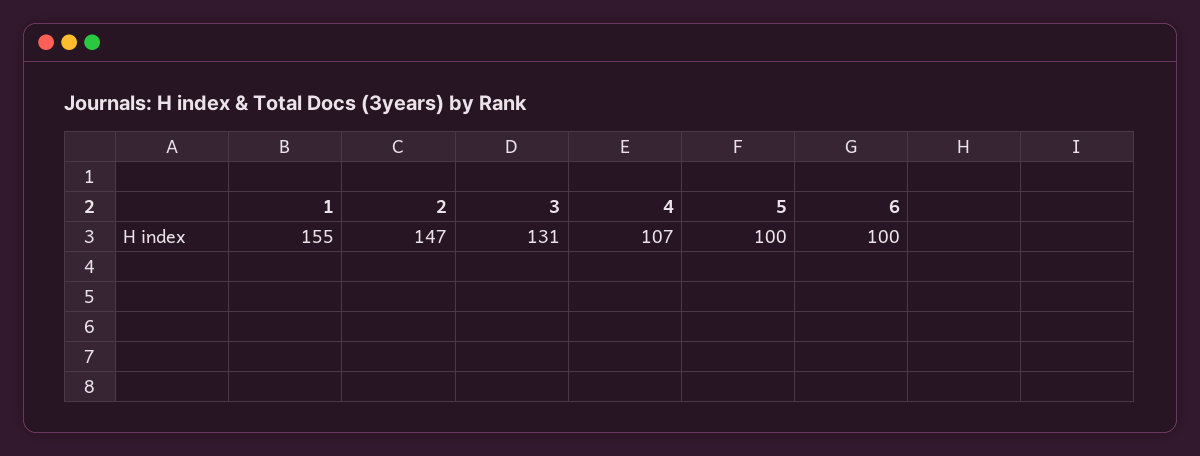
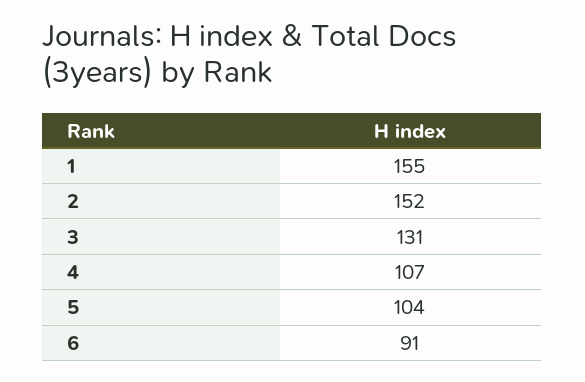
  {
    "1": 155,
-   "2": 147,
+   "2": 152,
    "3": 131,
    "4": 107,
-   "5": 100,
+   "5": 104,
-   "6": 100
+   "6": 91
  }

